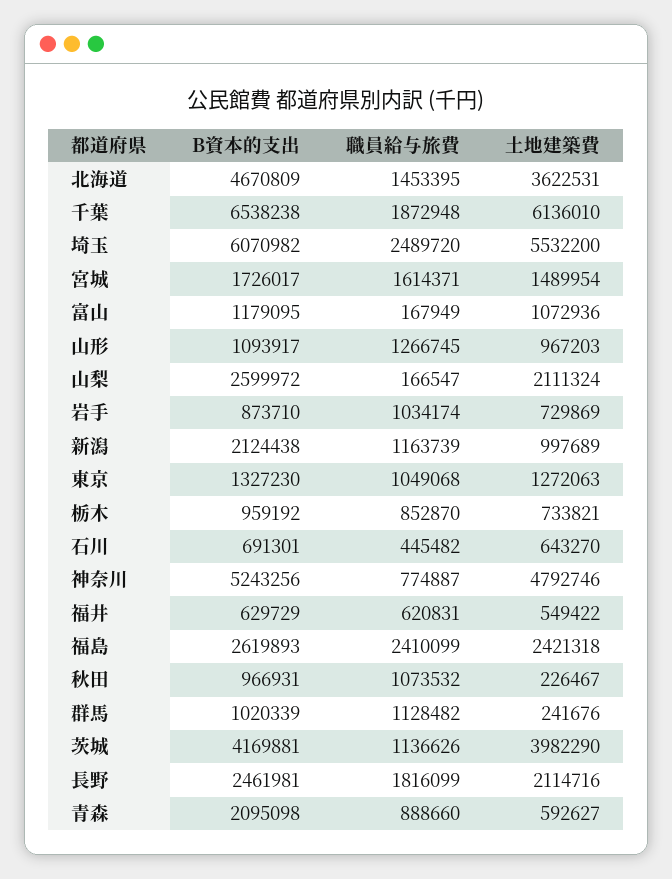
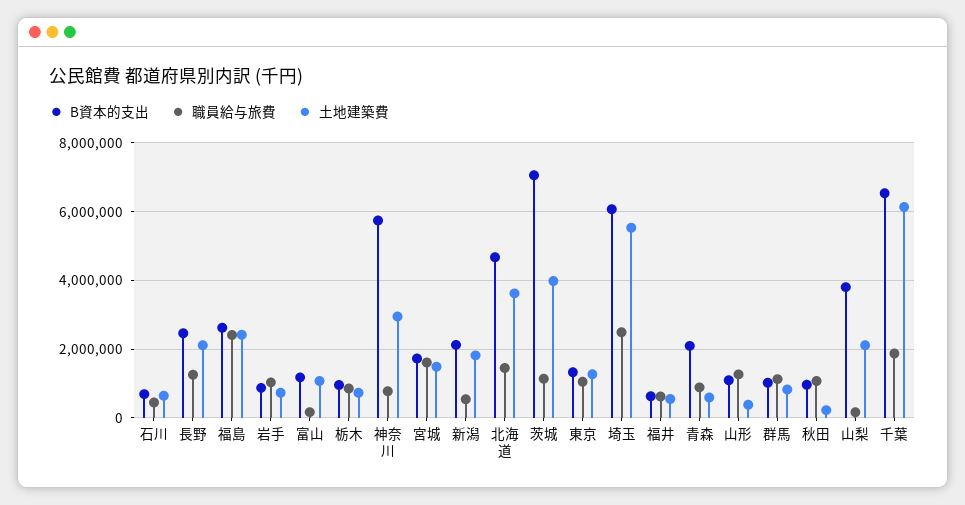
  {
    "B資本的支出": {
      "北海道": 4670809,
      "千葉": 6538238,
      "埼玉": 6070982,
      "宮城": 1726017,
      "富山": 1179095,
      "山形": 1093917,
-     "山梨": 2599972,
+     "山梨": 3800000,
      "岩手": 873710,
      "新潟": 2124438,
      "東京": 1327230,
      "栃木": 959192,
      "石川": 691301,
-     "神奈川": 5243256,
+     "神奈川": 5800000,
      "福井": 629729,
      "福島": 2619893,
      "秋田": 966931,
      "群馬": 1020339,
-     "茨城": 4169881,
+     "茨城": 7000000,
      "長野": 2461981,
      "青森": 2095098
    },
    "職員給与旅費": {
      "北海道": 1453395,
      "千葉": 1872948,
      "埼玉": 2489720,
      "宮城": 1614371,
      "富山": 167949,
      "山形": 1266745,
      "山梨": 166547,
      "岩手": 1034174,
-     "新潟": 1163739,
+     "新潟": 600000,
      "東京": 1049068,
      "栃木": 852870,
      "石川": 445482,
      "神奈川": 774887,
      "福井": 620831,
      "福島": 2410099,
      "秋田": 1073532,
      "群馬": 1128482,
      "茨城": 1136626,
-     "長野": 1816099,
+     "長野": 1200000,
      "青森": 888660
    },
    "土地建築費": {
      "北海道": 3622531,
      "千葉": 6136010,
      "埼玉": 5532200,
      "宮城": 1489954,
      "富山": 1072936,
-     "山形": 967203,
+     "山形": 400000,
      "山梨": 2111324,
      "岩手": 729869,
-     "新潟": 997689,
+     "新潟": 1800000,
      "東京": 1272063,
      "栃木": 733821,
      "石川": 643270,
-     "神奈川": 4792746,
+     "神奈川": 3000000,
      "福井": 549422,
      "福島": 2421318,
      "秋田": 226467,
-     "群馬": 241676,
+     "群馬": 800000,
      "茨城": 3982290,
      "長野": 2114716,
      "青森": 592627
    }
  }

